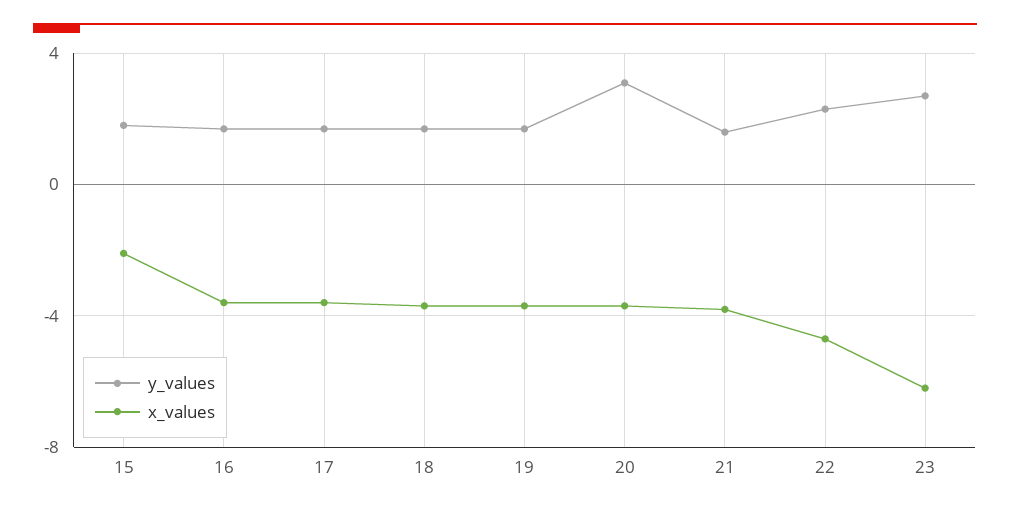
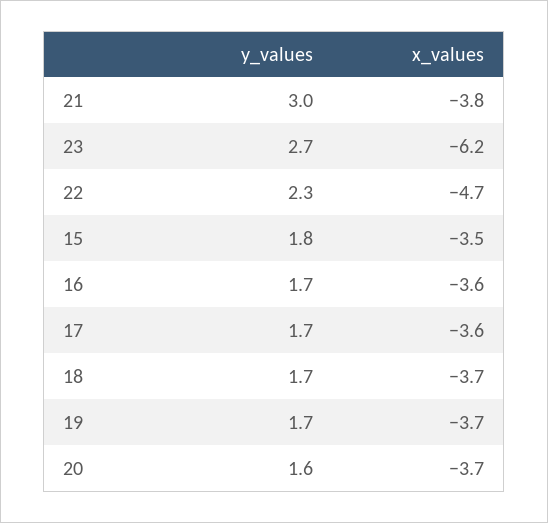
  {
    "y_values": {
      "15": 1.8,
      "16": 1.7,
      "17": 1.7,
      "18": 1.7,
      "19": 1.7,
-     "20": 3,
+     "20": 1.6,
-     "21": 1.5,
+     "21": 3,
      "22": 2.3,
      "23": 2.7
    },
    "x_values": {
-     "15": -2,
+     "15": -3.5,
      "16": -3.6,
      "17": -3.6,
      "18": -3.7,
      "19": -3.7,
      "20": -3.7,
      "21": -3.8,
      "22": -4.7,
      "23": -6.2
    }
  }

